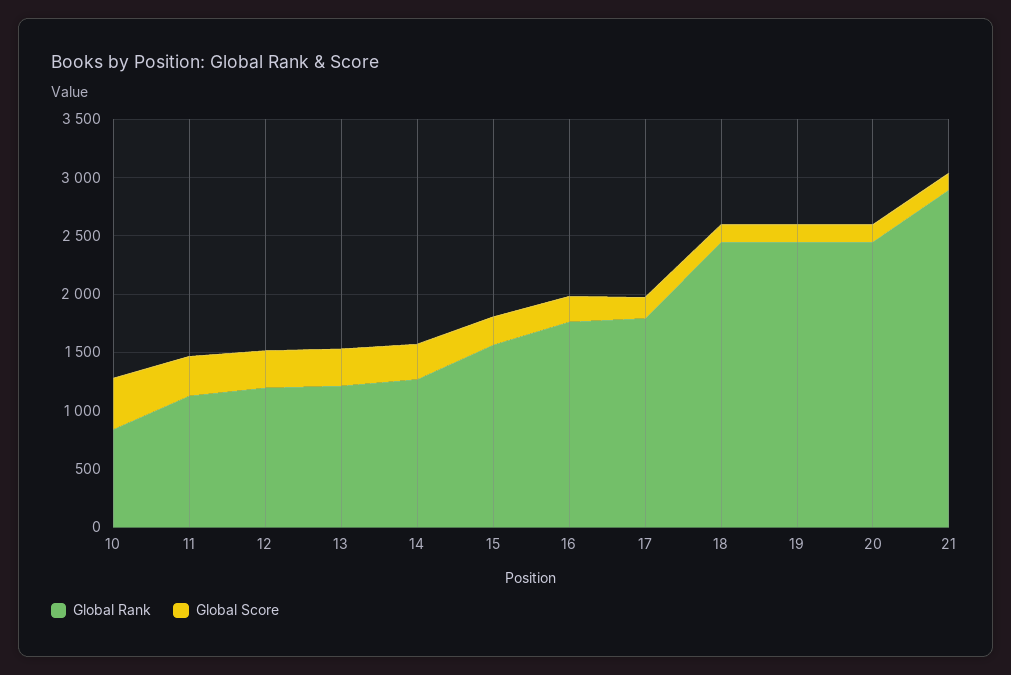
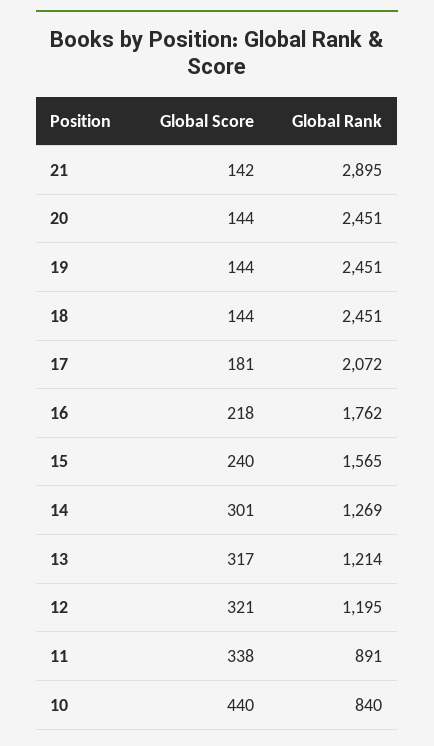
  {
    "Global Rank": {
      "10": 840,
-     "11": 1100,
+     "11": 891,
      "12": 1195,
      "13": 1214,
      "14": 1269,
      "15": 1565,
      "16": 1762,
-     "17": 1800,
+     "17": 2072,
      "18": 2451,
      "19": 2451,
      "20": 2451,
      "21": 2895
    },
    "Global Score": {
      "10": 440,
      "11": 338,
      "12": 321,
      "13": 317,
      "14": 301,
      "15": 240,
      "16": 218,
      "17": 181,
      "18": 144,
      "19": 144,
      "20": 144,
      "21": 142
    }
  }

